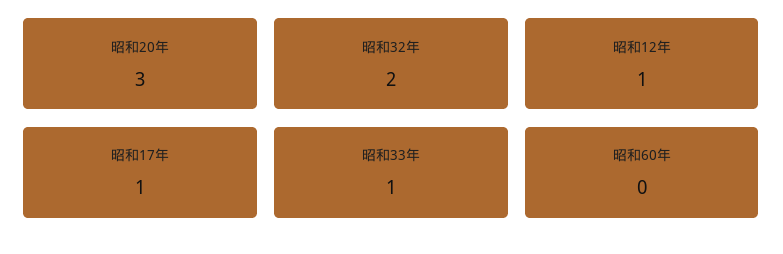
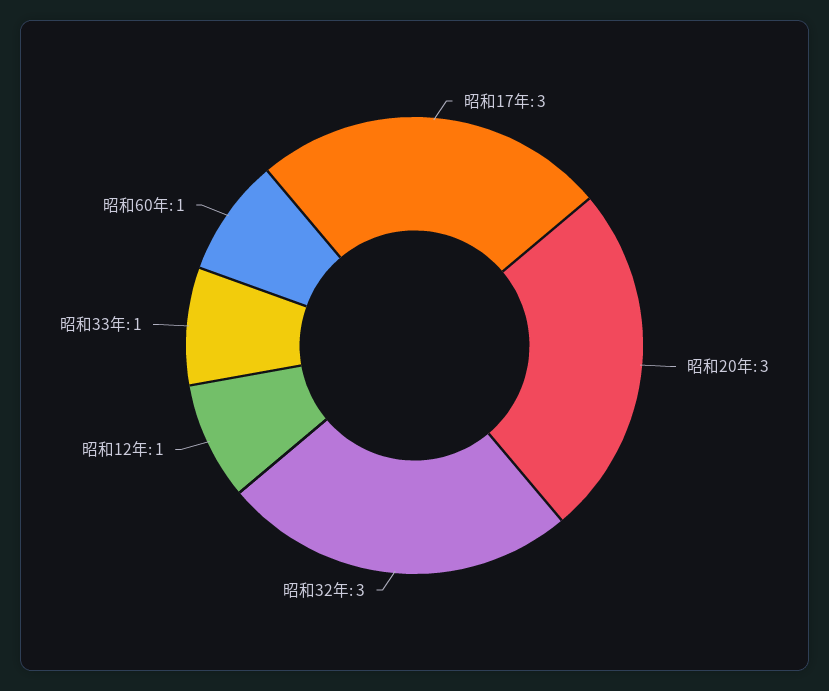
  {
    "昭和20年": 3,
-   "昭和32年": 2,
+   "昭和32年": 3,
    "昭和12年": 1,
-   "昭和17年": 1,
+   "昭和17年": 3,
    "昭和33年": 1,
-   "昭和60年": 0
+   "昭和60年": 1
  }

